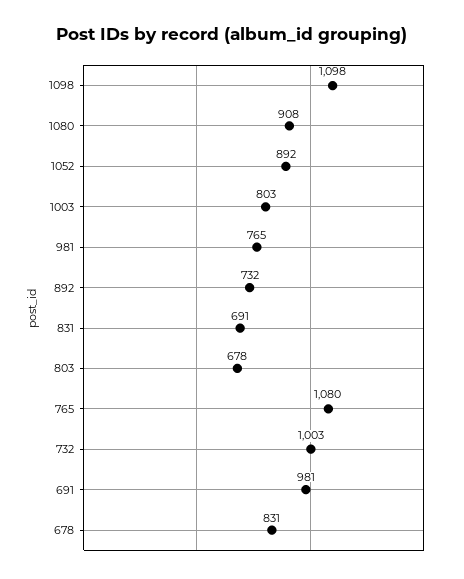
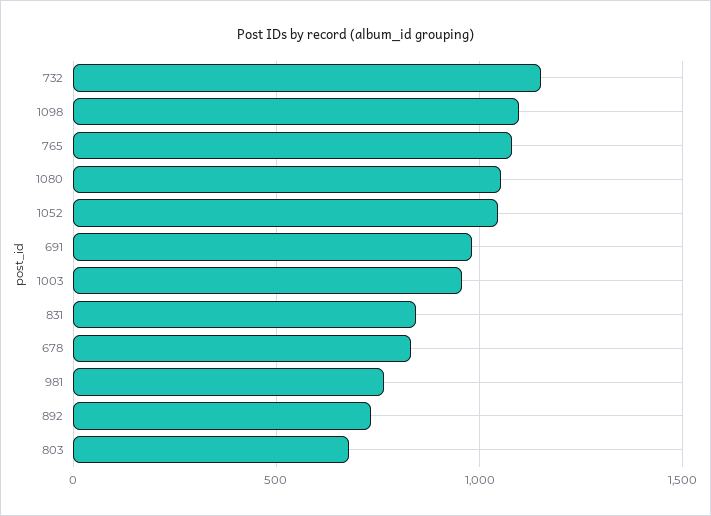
  {
    "1098": 1098,
-   "1080": 908,
+   "1080": 1050,
-   "1052": 892,
+   "1052": 1050,
-   "1003": 803,
+   "1003": 950,
    "981": 765,
    "892": 732,
-   "831": 691,
+   "831": 850,
    "803": 678,
    "765": 1080,
-   "732": 1003,
+   "732": 1150,
    "691": 981,
    "678": 831
  }

